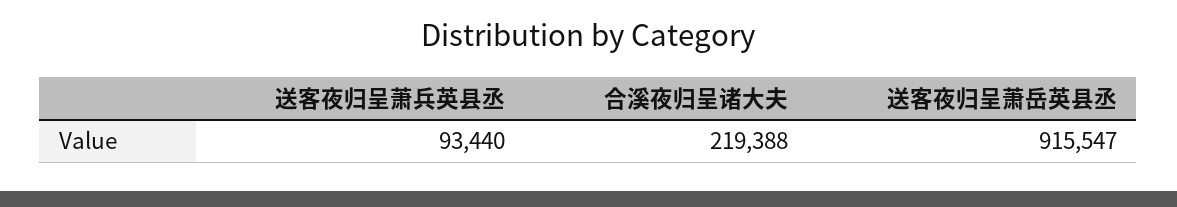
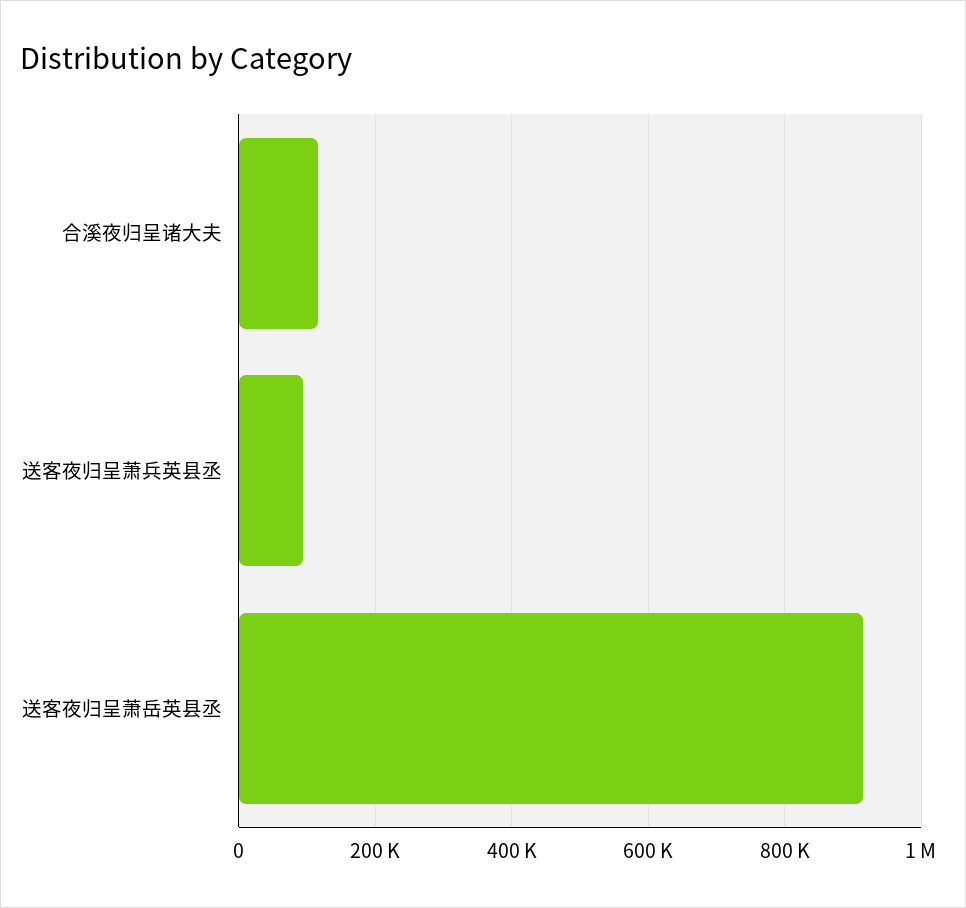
  {
    "送客夜归呈萧兵英县丞": 93440,
-   "合溪夜归呈诸大夫": 219388,
+   "合溪夜归呈诸大夫": 120000,
    "送客夜归呈萧岳英县丞": 915547
  }

